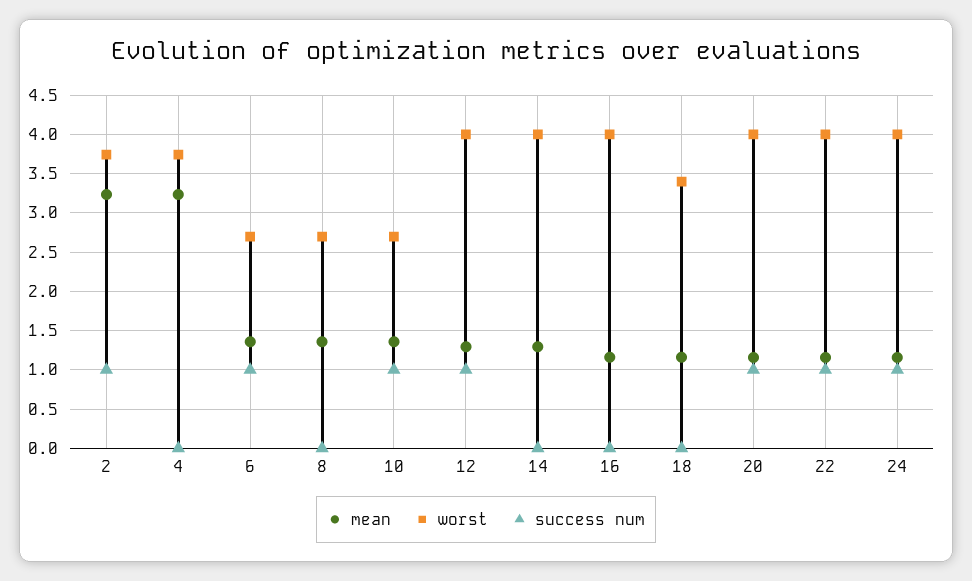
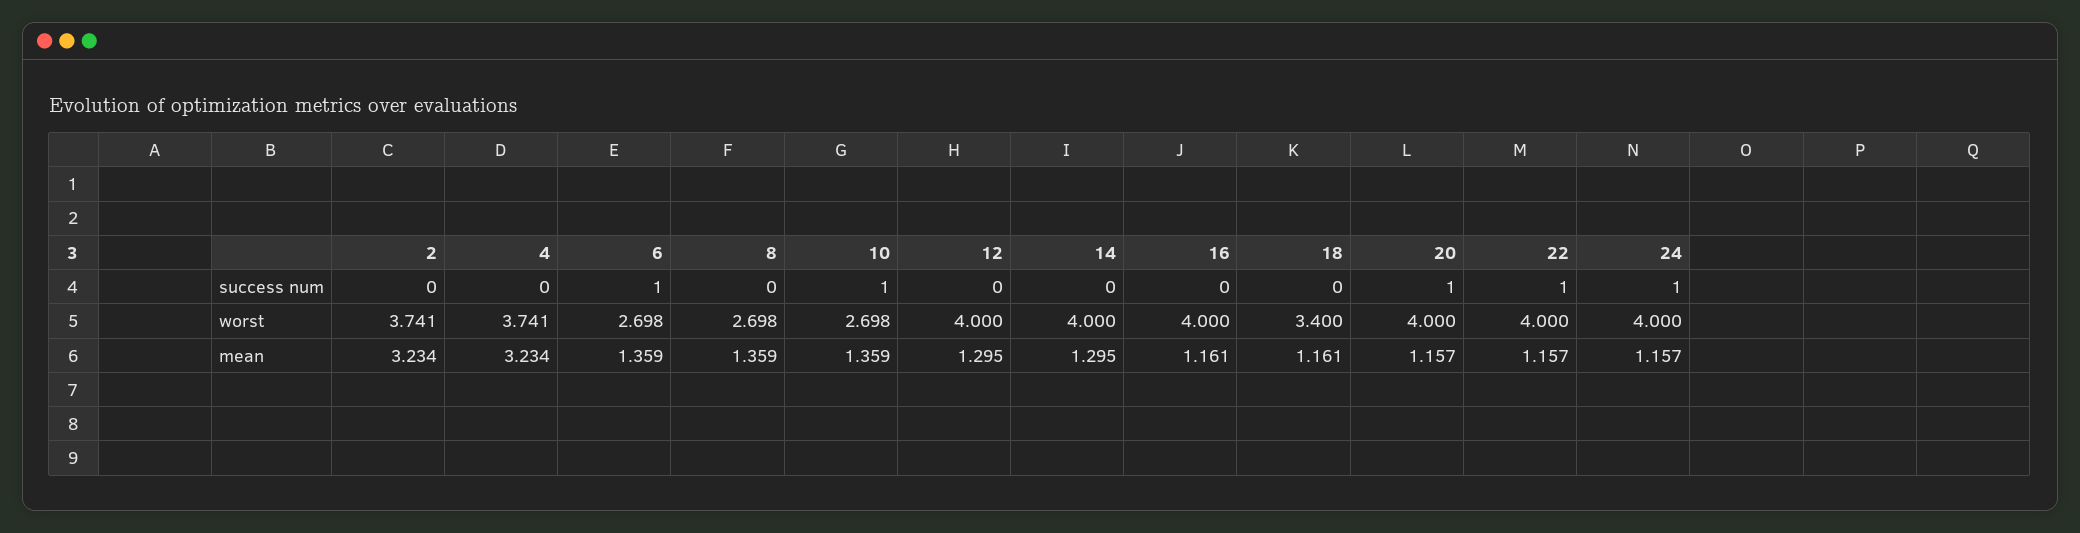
  {
    "mean": {
      "2": 3.234,
      "4": 3.234,
      "6": 1.359,
      "8": 1.359,
      "10": 1.359,
      "12": 1.295,
      "14": 1.295,
      "16": 1.161,
      "18": 1.161,
      "20": 1.157,
      "22": 1.157,
      "24": 1.157
    },
    "worst": {
      "2": 3.741,
      "4": 3.741,
      "6": 2.698,
      "8": 2.698,
      "10": 2.698,
      "12": 4,
      "14": 4,
      "16": 4,
      "18": 3.4,
      "20": 4,
      "22": 4,
      "24": 4
    },
    "success num": {
-     "2": 1,
+     "2": 0,
      "4": 0,
      "6": 1,
      "8": 0,
      "10": 1,
-     "12": 1,
+     "12": 0,
      "14": 0,
      "16": 0,
      "18": 0,
      "20": 1,
      "22": 1,
      "24": 1
    }
  }

